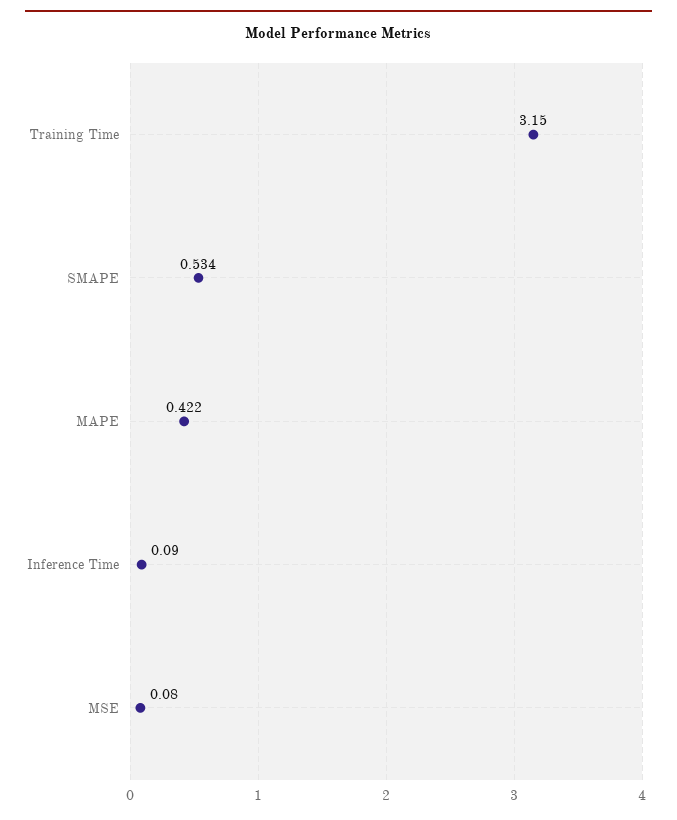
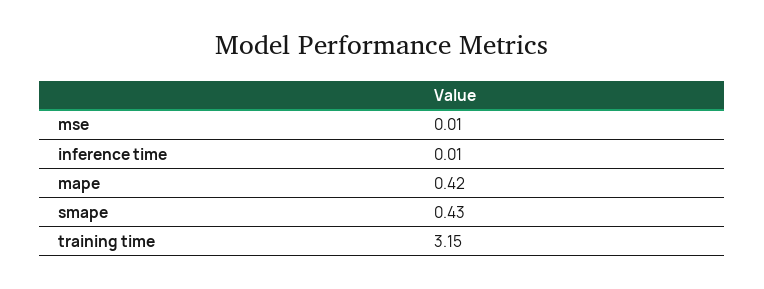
  {
    "Training Time": 3.15,
-   "SMAPE": 0.534,
+   "SMAPE": 0.43,
    "MAPE": 0.422,
-   "Inference Time": 0.09,
+   "Inference Time": 0.01,
-   "MSE": 0.08
+   "MSE": 0.01
  }

